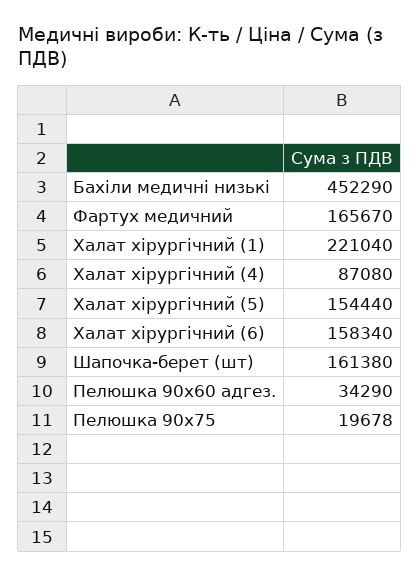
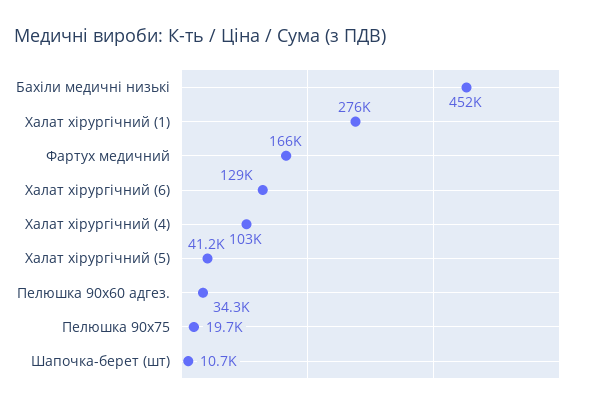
  {
    "Бахіли медичні низькі": 452290,
    "Фартух медичний": 165670,
-   "Халат хірургічний (1)": 221040,
+   "Халат хірургічний (1)": 276000,
-   "Халат хірургічний (4)": 87080,
+   "Халат хірургічний (4)": 103000,
-   "Халат хірургічний (5)": 154440,
+   "Халат хірургічний (5)": 41200,
-   "Халат хірургічний (6)": 158340,
+   "Халат хірургічний (6)": 129000,
-   "Шапочка-берет (шт)": 161380,
+   "Шапочка-берет (шт)": 10700,
    "Пелюшка 90x60 адгез.": 34290,
    "Пелюшка 90x75": 19678
  }

